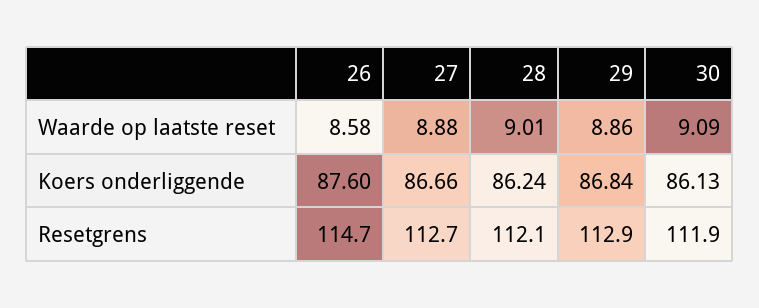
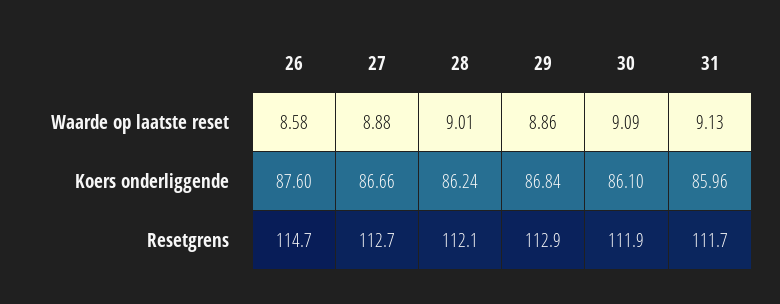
  {
    "26": {
      "Waarde op laatste reset": 8.58,
      "Koers onderliggende": 87.6,
      "Resetgrens": 114.7
    },
    "27": {
      "Waarde op laatste reset": 8.88,
      "Koers onderliggende": 86.66,
      "Resetgrens": 112.7
    },
    "28": {
      "Waarde op laatste reset": 9.01,
      "Koers onderliggende": 86.24,
      "Resetgrens": 112.1
    },
    "29": {
      "Waarde op laatste reset": 8.86,
      "Koers onderliggende": 86.84,
      "Resetgrens": 112.9
    },
    "30": {
      "Waarde op laatste reset": 9.09,
-     "Koers onderliggende": 86.13,
+     "Koers onderliggende": 86.1,
      "Resetgrens": 111.9
-   }
+   },
+   "31": {
+     "Waarde op laatste reset": 9.13,
+     "Koers onderliggende": 85.96,
+     "Resetgrens": 111.7
+   }
  }

